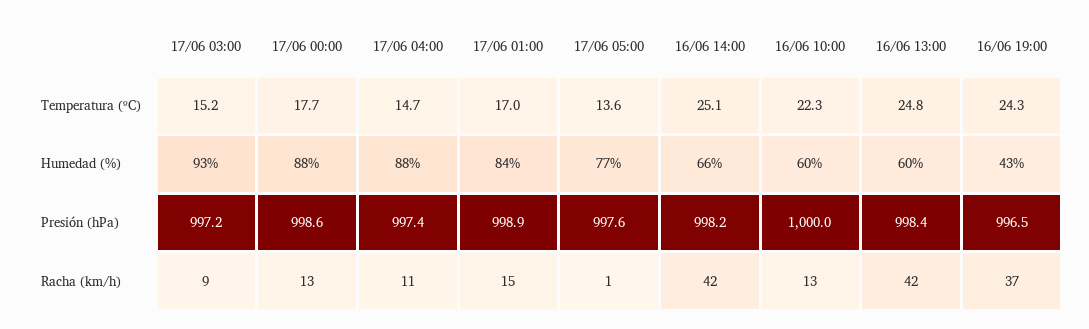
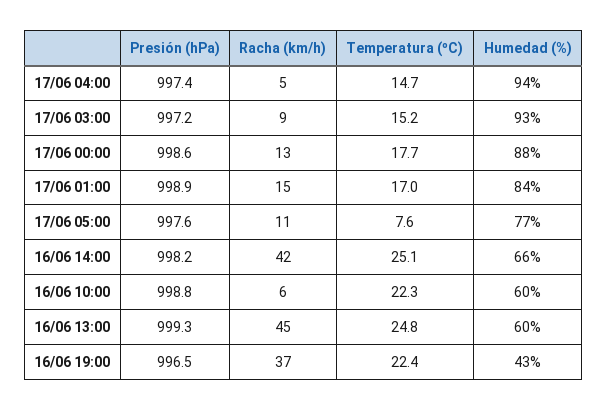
  {
    "17/06 03:00": {
      "Temperatura (ºC)": 15.2,
      "Humedad (%)": 93,
      "Presión (hPa)": 997.2,
      "Racha (km/h)": 9
    },
    "17/06 00:00": {
      "Temperatura (ºC)": 17.7,
      "Humedad (%)": 88,
      "Presión (hPa)": 998.6,
      "Racha (km/h)": 13
    },
    "17/06 04:00": {
      "Temperatura (ºC)": 14.7,
-     "Humedad (%)": 88,
+     "Humedad (%)": 94,
      "Presión (hPa)": 997.4,
-     "Racha (km/h)": 11
+     "Racha (km/h)": 5
    },
    "17/06 01:00": {
      "Temperatura (ºC)": 17,
      "Humedad (%)": 84,
      "Presión (hPa)": 998.9,
      "Racha (km/h)": 15
    },
    "17/06 05:00": {
-     "Temperatura (ºC)": 13.6,
+     "Temperatura (ºC)": 7.6,
      "Humedad (%)": 77,
      "Presión (hPa)": 997.6,
-     "Racha (km/h)": 1
+     "Racha (km/h)": 11
    },
    "16/06 14:00": {
      "Temperatura (ºC)": 25.1,
      "Humedad (%)": 66,
      "Presión (hPa)": 998.2,
      "Racha (km/h)": 42
    },
    "16/06 10:00": {
      "Temperatura (ºC)": 22.3,
      "Humedad (%)": 60,
-     "Presión (hPa)": 1000,
+     "Presión (hPa)": 998.8,
-     "Racha (km/h)": 13
+     "Racha (km/h)": 6
    },
    "16/06 13:00": {
      "Temperatura (ºC)": 24.8,
      "Humedad (%)": 60,
-     "Presión (hPa)": 998.4,
+     "Presión (hPa)": 999.3,
-     "Racha (km/h)": 42
+     "Racha (km/h)": 45
    },
    "16/06 19:00": {
-     "Temperatura (ºC)": 24.3,
+     "Temperatura (ºC)": 22.4,
      "Humedad (%)": 43,
      "Presión (hPa)": 996.5,
      "Racha (km/h)": 37
    }
  }

